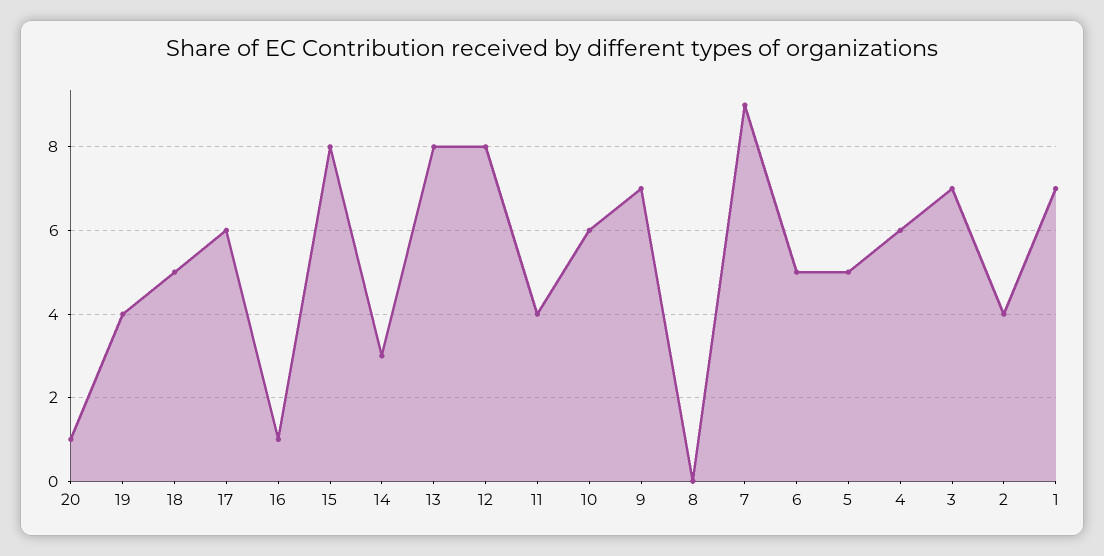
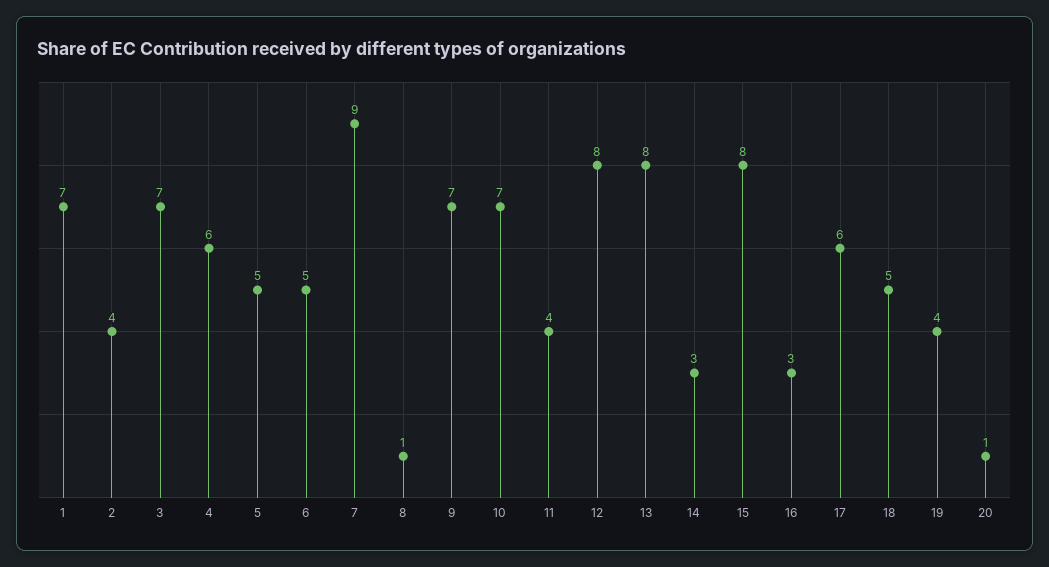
  {
    "20": 1,
    "19": 4,
    "18": 5,
    "17": 6,
-   "16": 1,
+   "16": 3,
    "15": 8,
    "14": 3,
    "13": 8,
    "12": 8,
    "11": 4,
-   "10": 6,
+   "10": 7,
    "9": 7,
-   "8": 0,
+   "8": 1,
    "7": 9,
    "6": 5,
    "5": 5,
    "4": 6,
    "3": 7,
    "2": 4,
    "1": 7
  }

